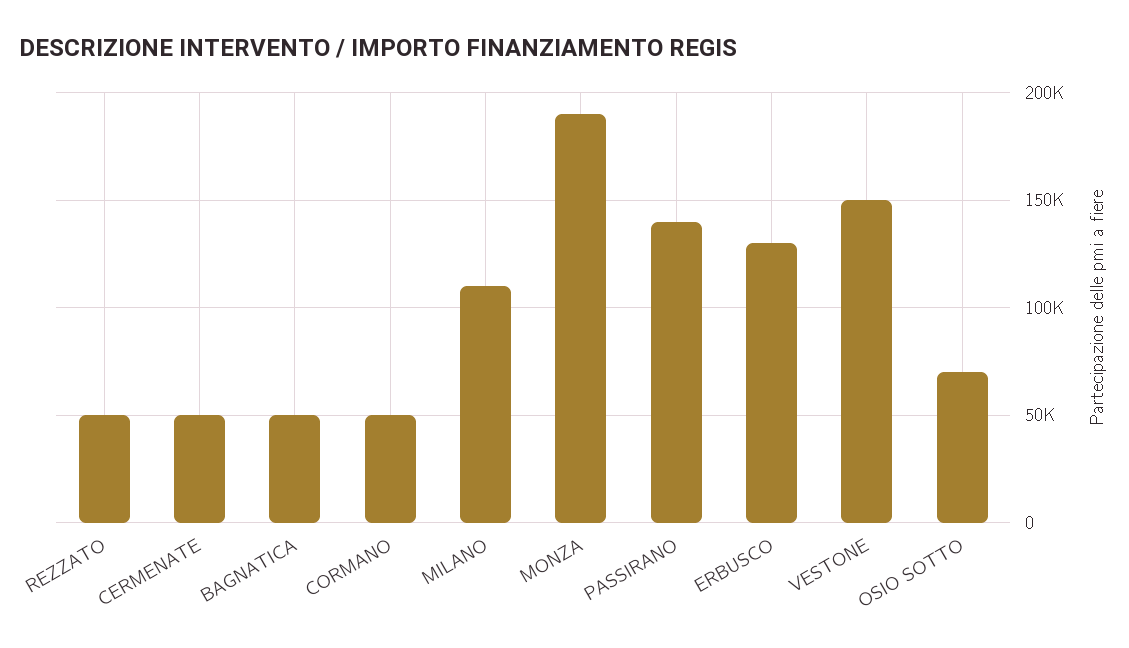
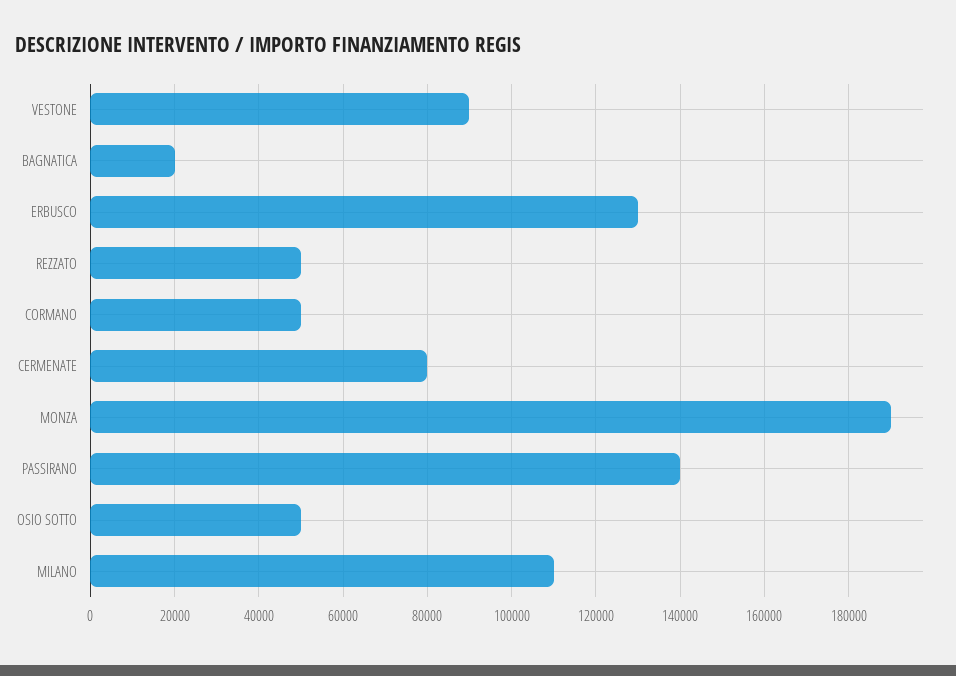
  {
    "REZZATO": 50000,
-   "CERMENATE": 50000,
+   "CERMENATE": 80000,
-   "BAGNATICA": 50000,
+   "BAGNATICA": 20000,
    "CORMANO": 50000,
    "MILANO": 110000,
    "MONZA": 190000,
    "PASSIRANO": 140000,
    "ERBUSCO": 130000,
-   "VESTONE": 150000,
+   "VESTONE": 90000,
-   "OSIO SOTTO": 70000
+   "OSIO SOTTO": 50000
  }

